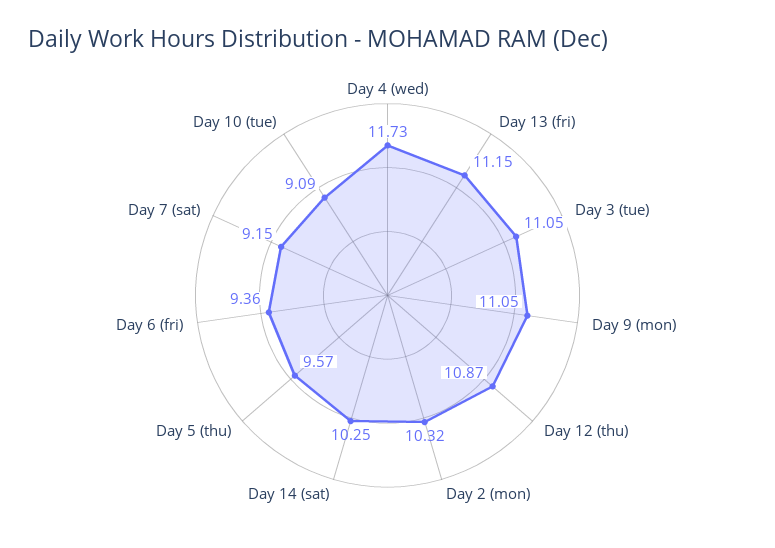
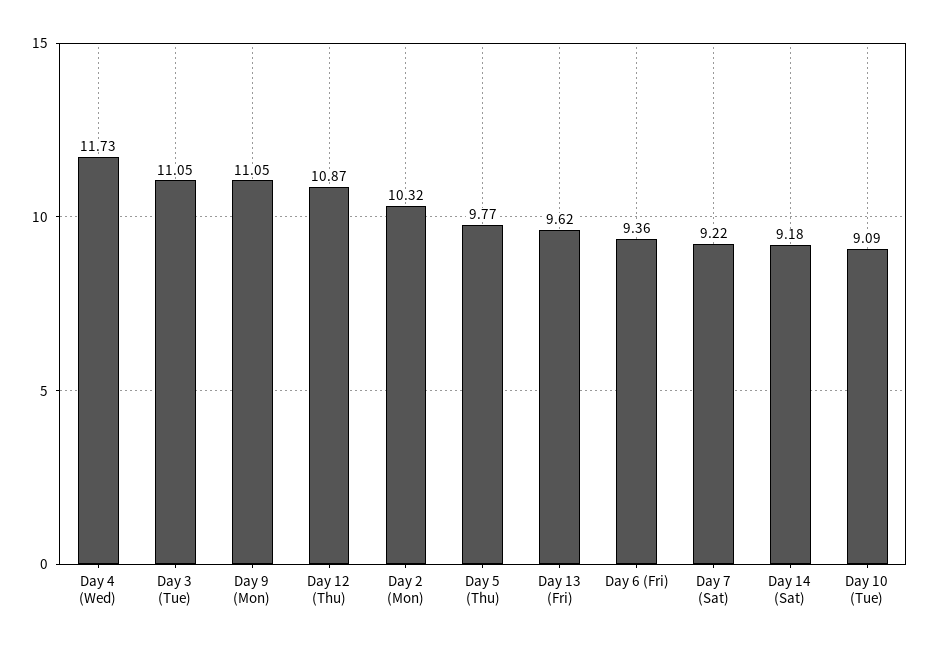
  {
    "Day 4 (wed)": 11.73,
-   "Day 13 (fri)": 11.15,
+   "Day 13 (fri)": 9.62,
    "Day 3 (tue)": 11.05,
    "Day 9 (mon)": 11.05,
    "Day 12 (thu)": 10.87,
    "Day 2 (mon)": 10.32,
-   "Day 14 (sat)": 10.25,
+   "Day 14 (sat)": 9.18,
-   "Day 5 (thu)": 9.57,
+   "Day 5 (thu)": 9.77,
    "Day 6 (fri)": 9.36,
-   "Day 7 (sat)": 9.15,
+   "Day 7 (sat)": 9.22,
    "Day 10 (tue)": 9.09
  }

